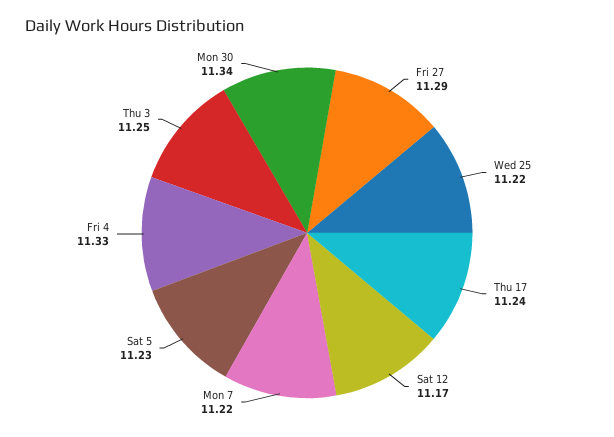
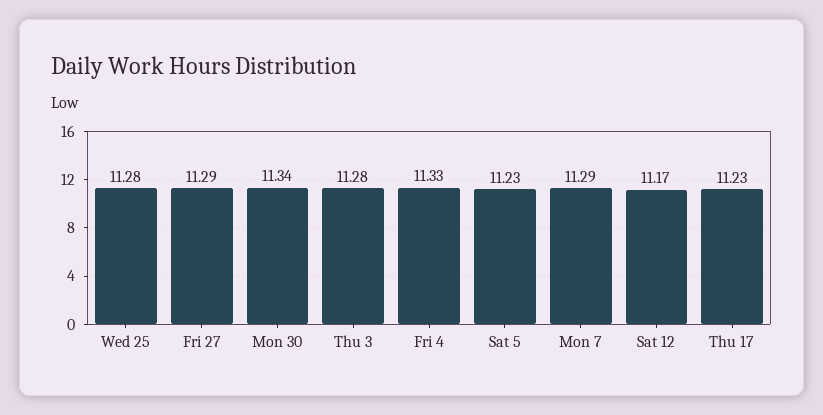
  {
    "Fri 27": 11.29,
-   "Wed 25": 11.22,
+   "Wed 25": 11.28,
-   "Thu 17": 11.24,
+   "Thu 17": 11.23,
    "Sat 12": 11.17,
-   "Mon 7": 11.22,
+   "Mon 7": 11.29,
    "Sat 5": 11.23,
    "Fri 4": 11.33,
-   "Thu 3": 11.25,
+   "Thu 3": 11.28,
    "Mon 30": 11.34
  }

